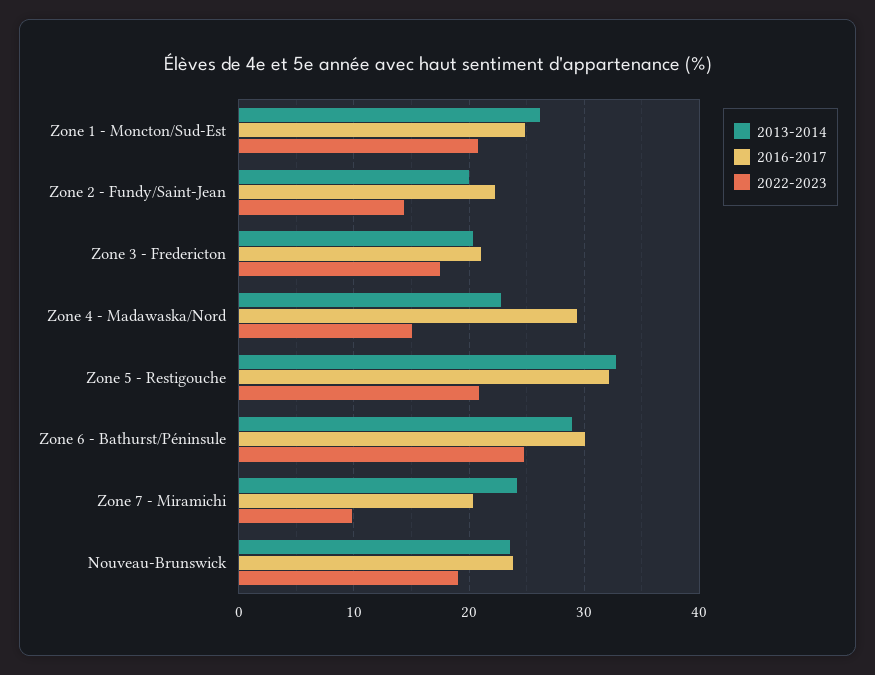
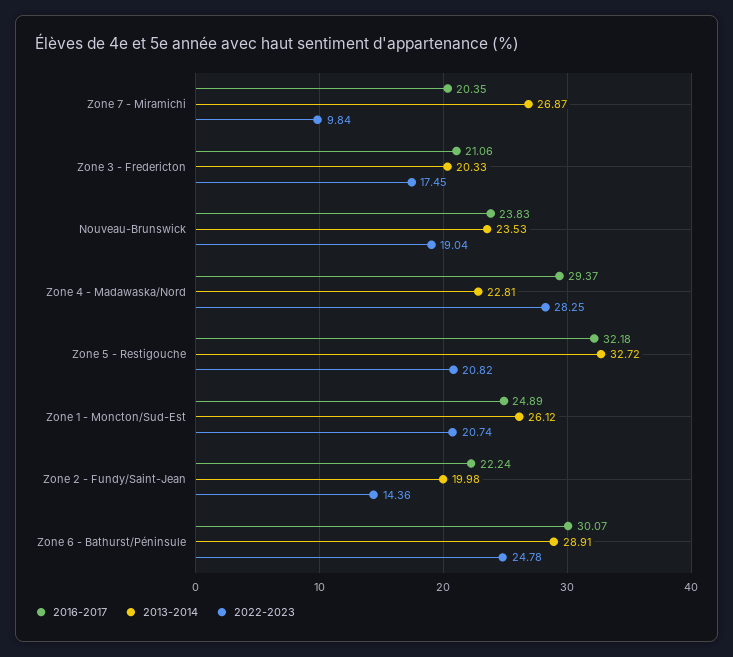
  {
    "2013-2014": {
      "Zone 1 - Moncton/Sud-Est": 26.12,
      "Zone 2 - Fundy/Saint-Jean": 19.98,
      "Zone 3 - Fredericton": 20.33,
      "Zone 4 - Madawaska/Nord": 22.81,
      "Zone 5 - Restigouche": 32.72,
      "Zone 6 - Bathurst/Péninsule": 28.91,
-     "Zone 7 - Miramichi": 24,
+     "Zone 7 - Miramichi": 26.87,
      "Nouveau-Brunswick": 23.53
    },
    "2016-2017": {
      "Zone 1 - Moncton/Sud-Est": 24.89,
      "Zone 2 - Fundy/Saint-Jean": 22.24,
      "Zone 3 - Fredericton": 21.06,
      "Zone 4 - Madawaska/Nord": 29.37,
      "Zone 5 - Restigouche": 32.18,
      "Zone 6 - Bathurst/Péninsule": 30.07,
      "Zone 7 - Miramichi": 20.35,
      "Nouveau-Brunswick": 23.83
    },
    "2022-2023": {
      "Zone 1 - Moncton/Sud-Est": 20.74,
      "Zone 2 - Fundy/Saint-Jean": 14.36,
      "Zone 3 - Fredericton": 17.45,
-     "Zone 4 - Madawaska/Nord": 15,
+     "Zone 4 - Madawaska/Nord": 28.25,
      "Zone 5 - Restigouche": 20.82,
      "Zone 6 - Bathurst/Péninsule": 24.78,
      "Zone 7 - Miramichi": 9.84,
      "Nouveau-Brunswick": 19.04
    }
  }

